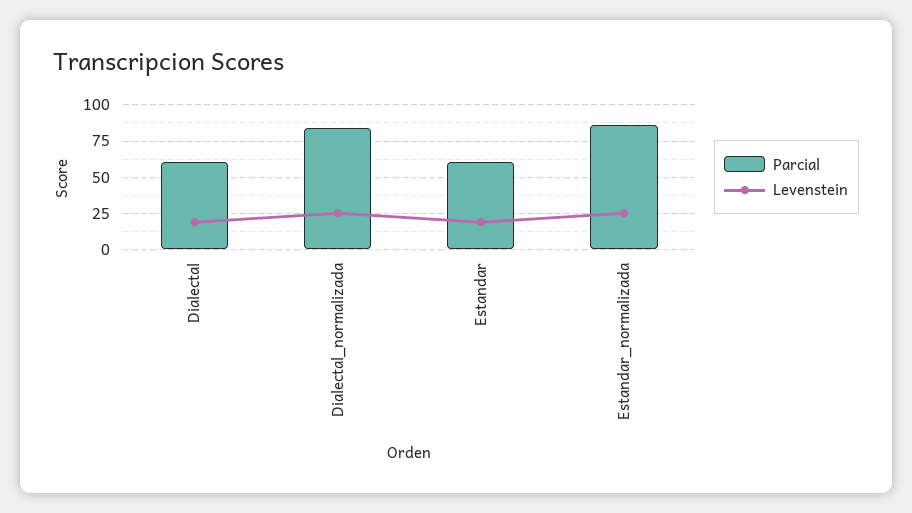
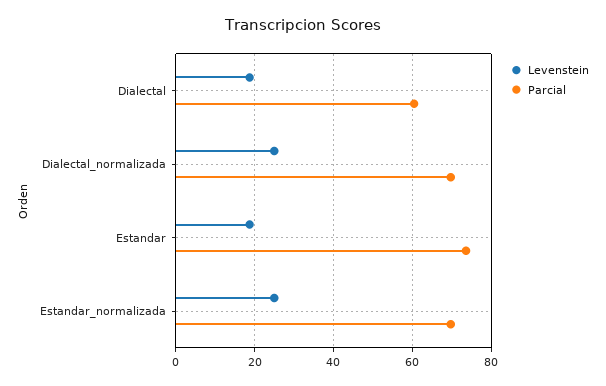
  {
    "Parcial": {
      "Dialectal": 60,
-     "Dialectal_normalizada": 85,
+     "Dialectal_normalizada": 70,
-     "Estandar": 60,
+     "Estandar": 74,
-     "Estandar_normalizada": 85
+     "Estandar_normalizada": 70
    },
    "Levenstein": {
      "Dialectal": 18,
      "Dialectal_normalizada": 26,
      "Estandar": 18,
      "Estandar_normalizada": 26
    }
  }

